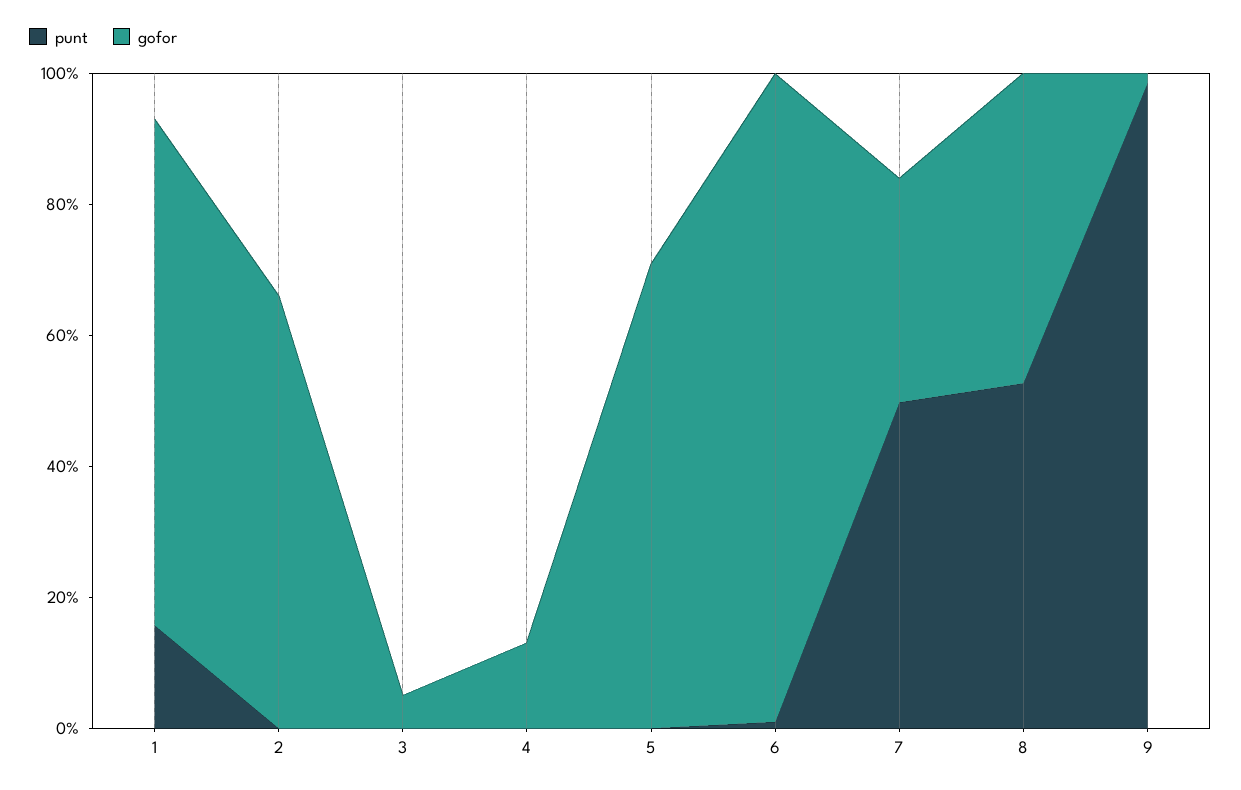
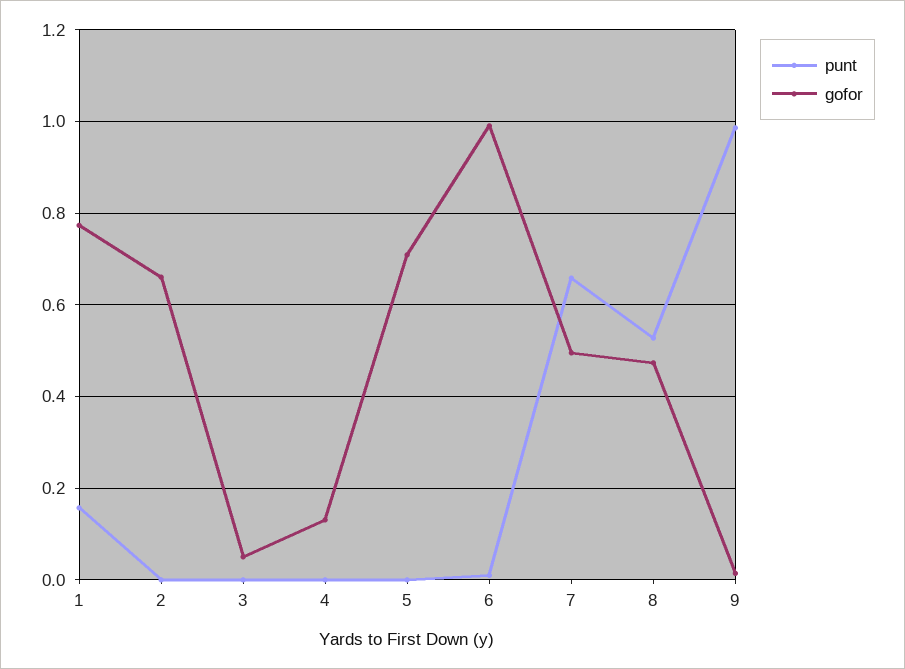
  {
    "punt": {
      "1": 0.16,
      "2": 0,
      "3": 0,
      "4": 0,
      "5": 0,
      "6": 0,
-     "7": 0.5,
+     "7": 0.66,
      "8": 0.52,
      "9": 0.98
    },
    "gofor": {
      "1": 0.78,
      "2": 0.66,
      "3": 0.06,
      "4": 0.14,
      "5": 0.7,
      "6": 1,
-     "7": 0.35,
+     "7": 0.5,
      "8": 0.48,
      "9": 0.02
    }
  }

